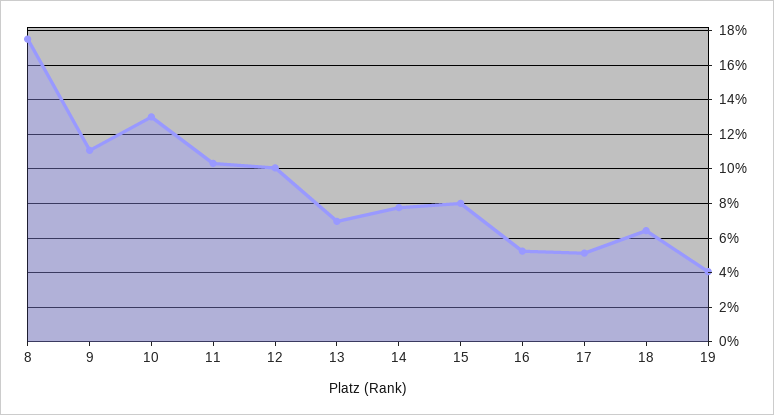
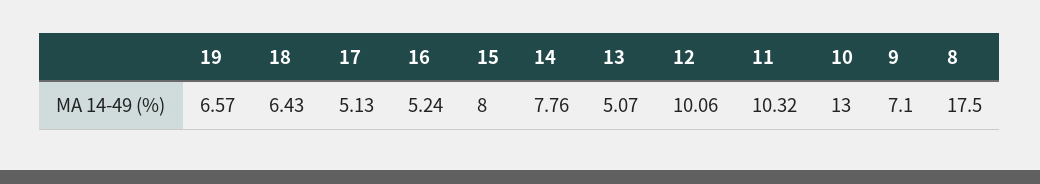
  {
    "8": 17.5,
-   "9": 11,
+   "9": 7.1,
    "10": 13,
    "11": 10.32,
    "12": 10.06,
-   "13": 7,
+   "13": 5.07,
    "14": 7.76,
    "15": 8,
    "16": 5.24,
    "17": 5.13,
    "18": 6.43,
-   "19": 4
+   "19": 6.57
  }

